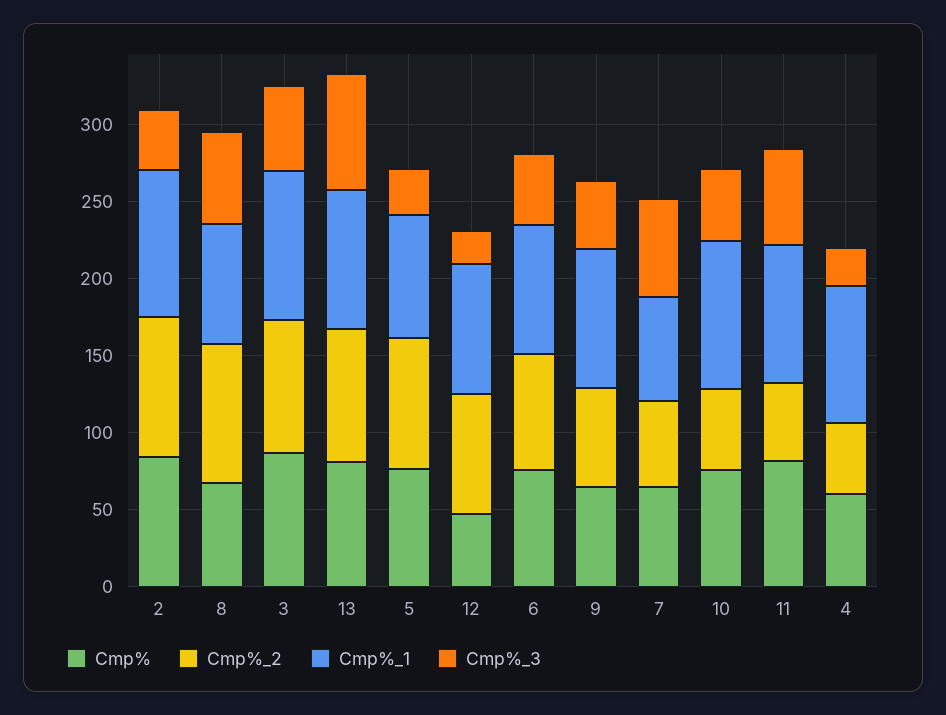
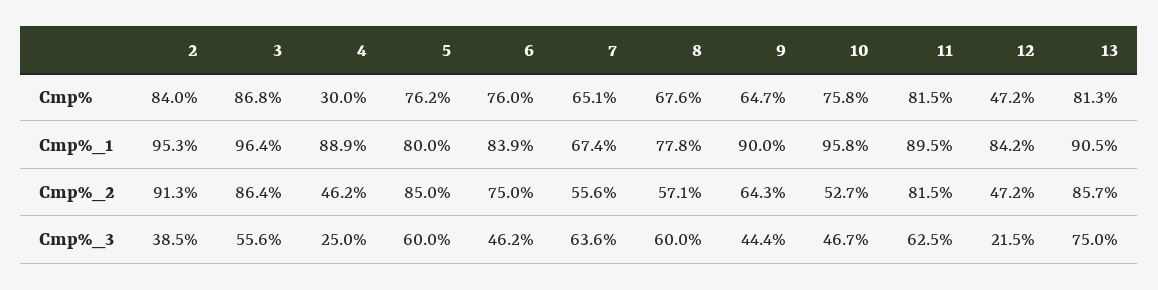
  {
    "Cmp%": {
      "2": 84,
      "8": 67.6,
      "3": 86.8,
      "13": 81.3,
      "5": 76.2,
      "12": 47.2,
      "6": 76,
      "9": 64.7,
      "7": 65.1,
      "10": 75.8,
      "11": 81.5,
-     "4": 60
+     "4": 30
    },
    "Cmp%_2": {
      "2": 91.3,
-     "8": 90,
+     "8": 57.1,
      "3": 86.4,
      "13": 85.7,
      "5": 85,
-     "12": 80,
+     "12": 47.2,
      "6": 75,
      "9": 64.3,
      "7": 55.6,
      "10": 52.7,
-     "11": 50,
+     "11": 81.5,
      "4": 46.2
    },
    "Cmp%_1": {
      "2": 95.3,
      "8": 77.8,
      "3": 96.4,
      "13": 90.5,
      "5": 80,
      "12": 84.2,
      "6": 83.9,
      "9": 90,
      "7": 67.4,
      "10": 95.8,
      "11": 89.5,
      "4": 88.9
    },
    "Cmp%_3": {
      "2": 38.5,
      "8": 60,
      "3": 55.6,
      "13": 75,
-     "5": 30,
+     "5": 60,
      "12": 21.5,
      "6": 46.2,
      "9": 44.4,
      "7": 63.6,
      "10": 46.7,
      "11": 62.5,
      "4": 25
    }
  }

